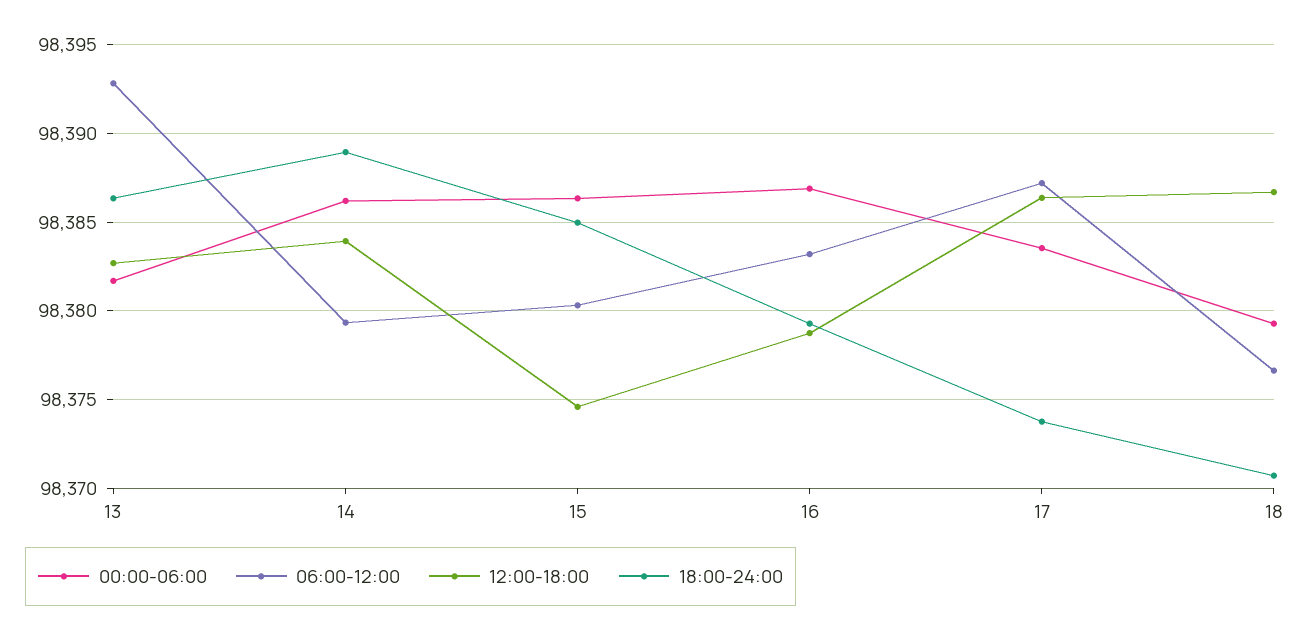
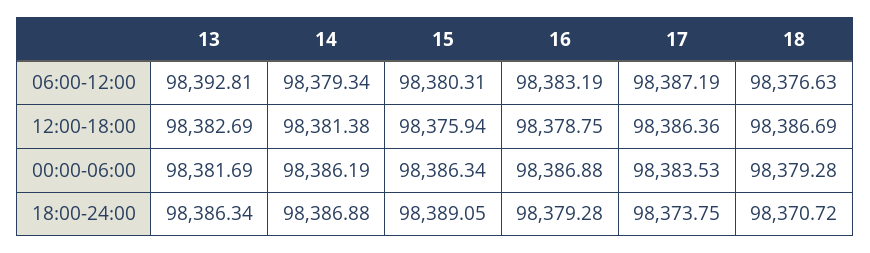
  {
    "00:00-06:00": {
      "13": 98381.69,
      "14": 98386.19,
      "15": 98386.34,
      "16": 98386.88,
      "17": 98383.53,
      "18": 98379.28
    },
    "06:00-12:00": {
      "13": 98392.81,
      "14": 98379.34,
      "15": 98380.31,
      "16": 98383.19,
      "17": 98387.19,
      "18": 98376.63
    },
    "12:00-18:00": {
      "13": 98382.69,
-     "14": 98384,
+     "14": 98381.38,
-     "15": 98374.5,
+     "15": 98375.94,
      "16": 98378.75,
      "17": 98386.36,
      "18": 98386.69
    },
    "18:00-24:00": {
      "13": 98386.34,
-     "14": 98389,
+     "14": 98386.88,
-     "15": 98385,
+     "15": 98389.05,
      "16": 98379.28,
      "17": 98373.75,
      "18": 98370.72
    }
  }

